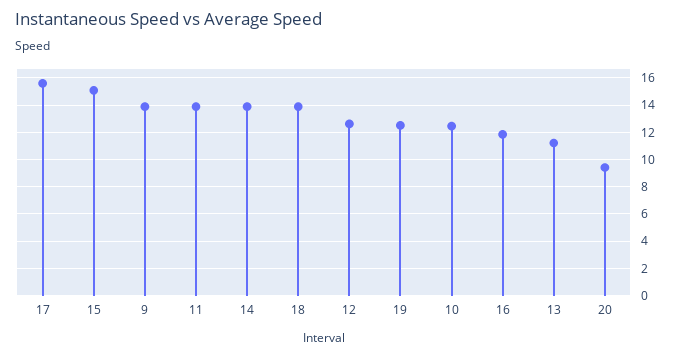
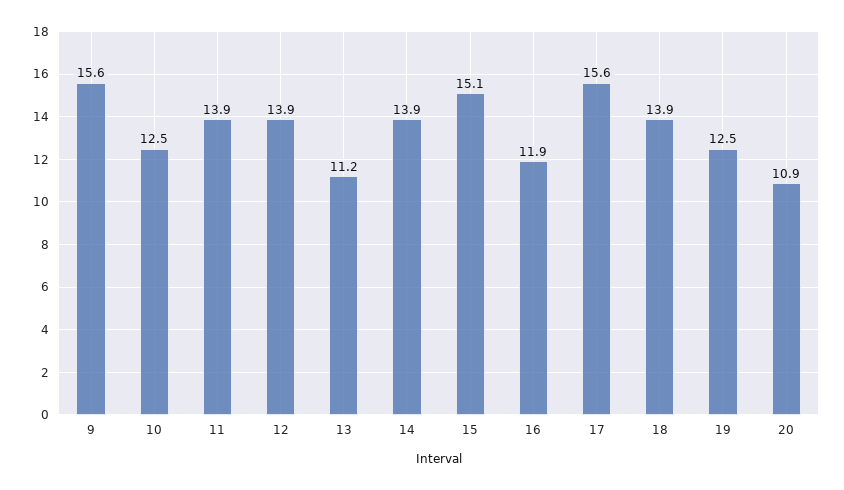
  {
    "17": 15.6,
    "15": 15.1,
-   "9": 14,
+   "9": 15.6,
    "11": 13.9,
    "14": 13.9,
    "18": 13.9,
-   "12": 12.5,
+   "12": 13.9,
    "19": 12.5,
    "10": 12.5,
    "16": 11.9,
    "13": 11.2,
-   "20": 9.5
+   "20": 10.9
  }

